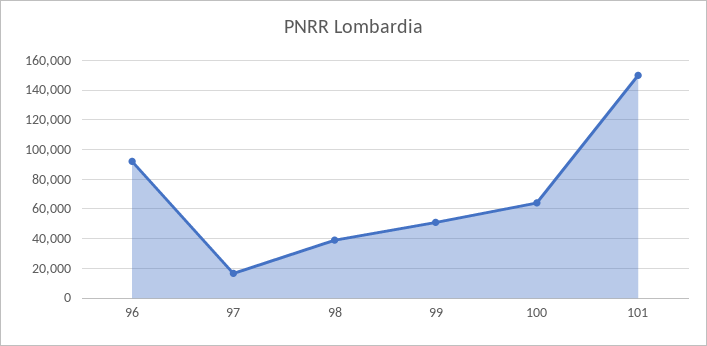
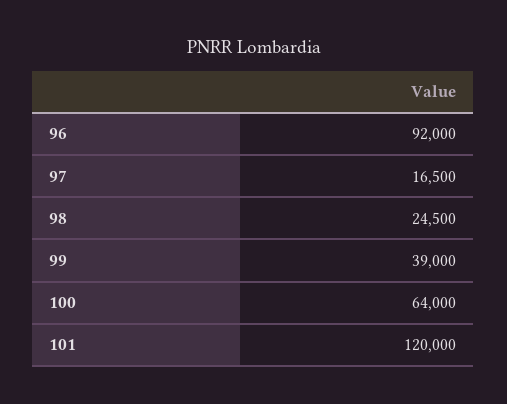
  {
    "96": 92000,
    "97": 16500,
-   "98": 40000,
+   "98": 24500,
-   "99": 50000,
+   "99": 39000,
    "100": 64000,
-   "101": 150000
+   "101": 120000
  }

